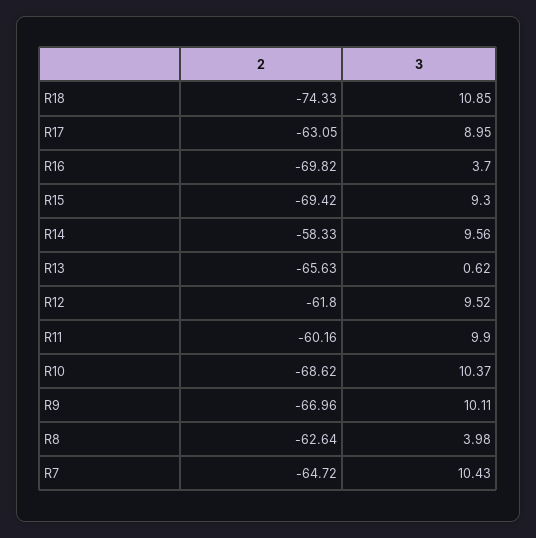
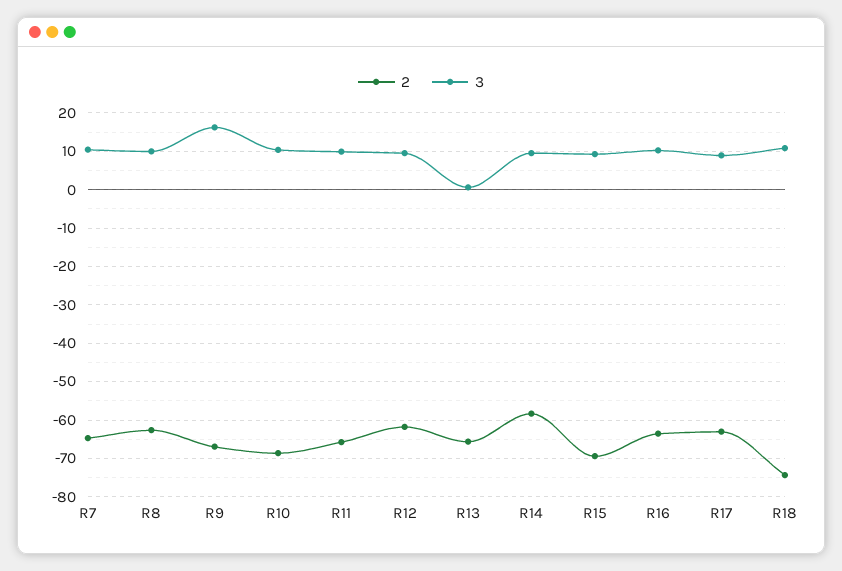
  {
    "2": {
      "R18": -74.33,
      "R17": -63.05,
-     "R16": -69.82,
+     "R16": -64,
      "R15": -69.42,
      "R14": -58.33,
      "R13": -65.63,
      "R12": -61.8,
-     "R11": -60.16,
+     "R11": -66,
      "R10": -68.62,
      "R9": -66.96,
      "R8": -62.64,
      "R7": -64.72
    },
    "3": {
      "R18": 10.85,
      "R17": 8.95,
-     "R16": 3.7,
+     "R16": 10,
      "R15": 9.3,
      "R14": 9.56,
      "R13": 0.62,
      "R12": 9.52,
      "R11": 9.9,
      "R10": 10.37,
-     "R9": 10.11,
+     "R9": 16,
-     "R8": 3.98,
+     "R8": 10,
      "R7": 10.43
    }
  }

